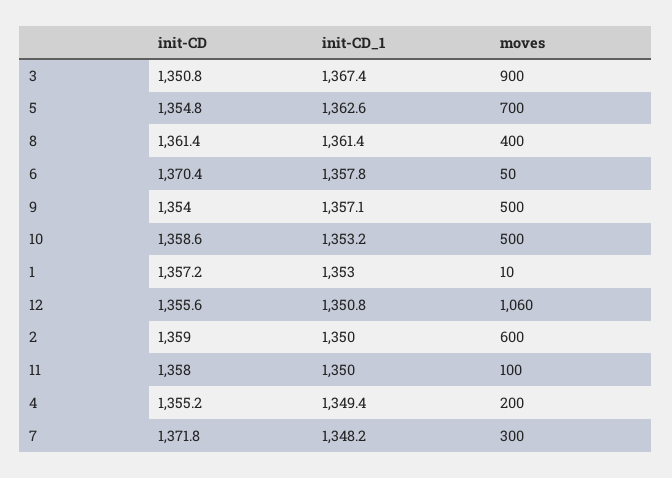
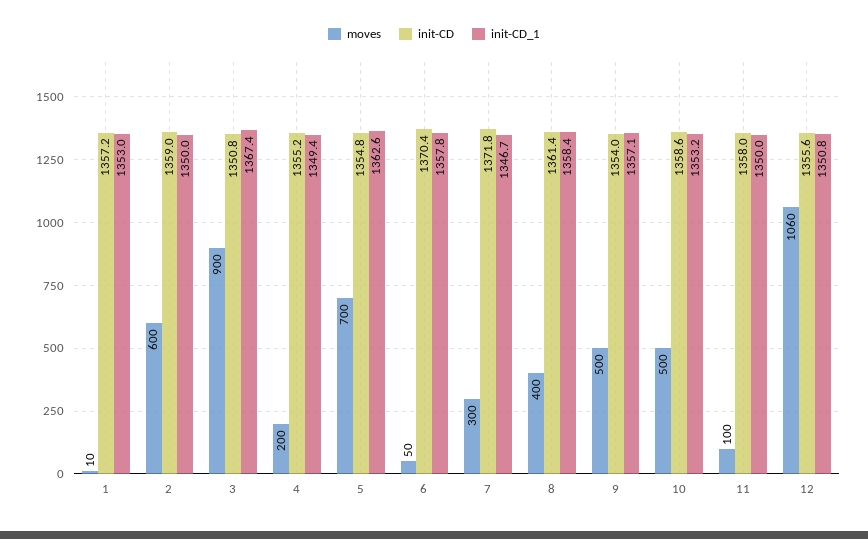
  {
    "init-CD": {
      "3": 1350.8,
      "5": 1354.8,
      "8": 1361.4,
      "6": 1370.4,
      "9": 1354,
      "10": 1358.6,
      "1": 1357.2,
      "12": 1355.6,
      "2": 1359,
      "11": 1358,
      "4": 1355.2,
      "7": 1371.8
    },
    "init-CD_1": {
      "3": 1367.4,
      "5": 1362.6,
-     "8": 1361.4,
+     "8": 1358.4,
      "6": 1357.8,
      "9": 1357.1,
      "10": 1353.2,
      "1": 1353,
      "12": 1350.8,
      "2": 1350,
      "11": 1350,
      "4": 1349.4,
-     "7": 1348.2
+     "7": 1346.7
    },
    "moves": {
      "3": 900,
      "5": 700,
      "8": 400,
      "6": 50,
      "9": 500,
      "10": 500,
      "1": 10,
      "12": 1060,
      "2": 600,
      "11": 100,
      "4": 200,
      "7": 300
    }
  }

